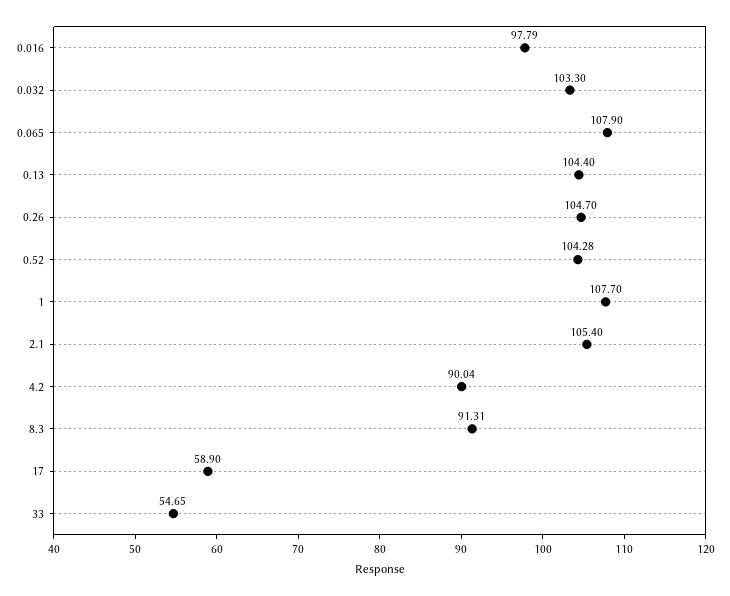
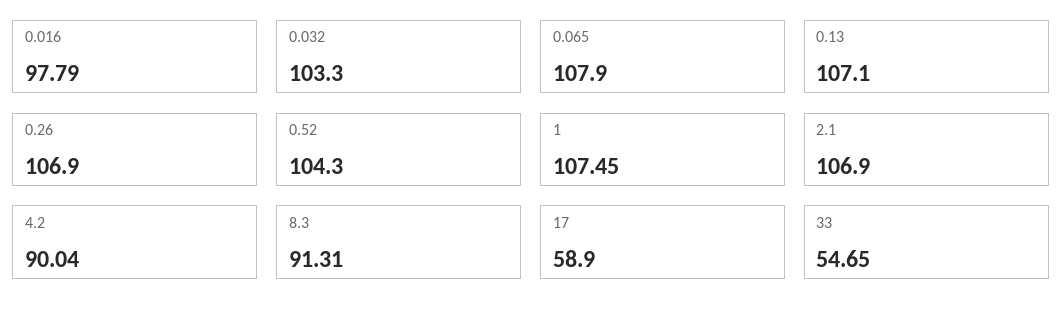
  {
    "0.016": 97.79,
    "0.032": 103.3,
    "0.065": 107.9,
-   "0.13": 104.4,
+   "0.13": 107.1,
-   "0.26": 104.7,
+   "0.26": 106.9,
-   "0.52": 104.28,
+   "0.52": 104.3,
-   "1": 107.7,
+   "1": 107.45,
-   "2.1": 105.4,
+   "2.1": 106.9,
    "4.2": 90.04,
    "8.3": 91.31,
    "17": 58.9,
    "33": 54.65
  }

